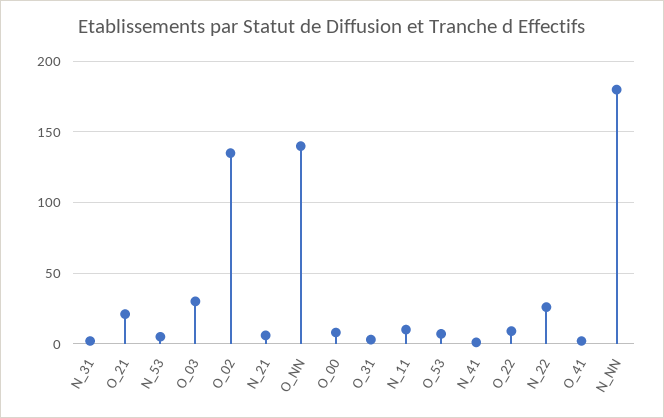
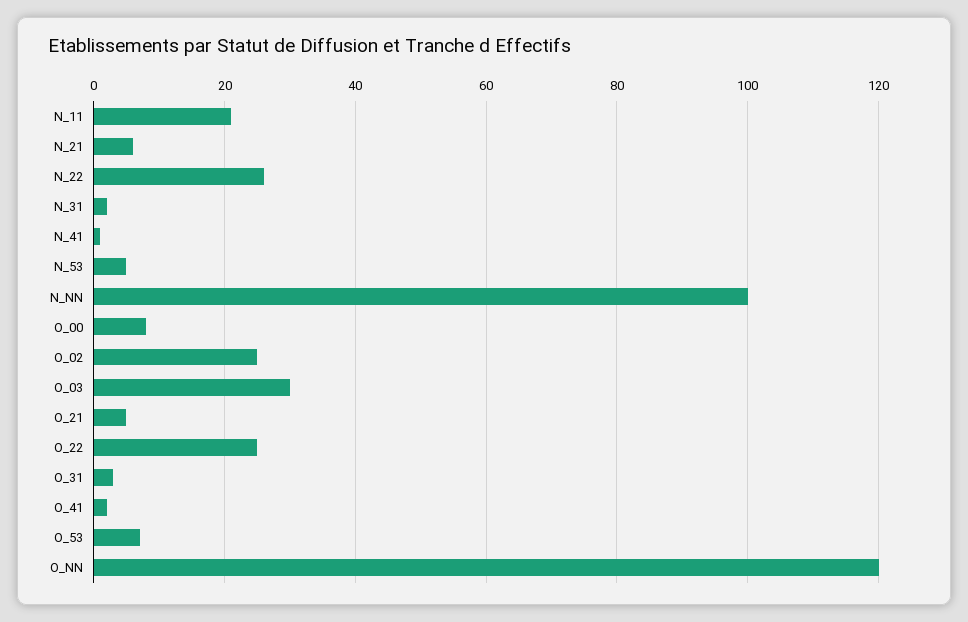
  {
    "N_31": 0,
-   "O_21": 20,
+   "O_21": 5,
    "N_53": 5,
    "O_03": 30,
-   "O_02": 135,
+   "O_02": 25,
    "N_21": 5,
-   "O_NN": 140,
+   "O_NN": 120,
    "O_00": 10,
    "O_31": 5,
-   "N_11": 10,
+   "N_11": 20,
    "O_53": 5,
    "N_41": 0,
-   "O_22": 10,
+   "O_22": 25,
    "N_22": 25,
    "O_41": 0,
-   "N_NN": 180
+   "N_NN": 100
  }

